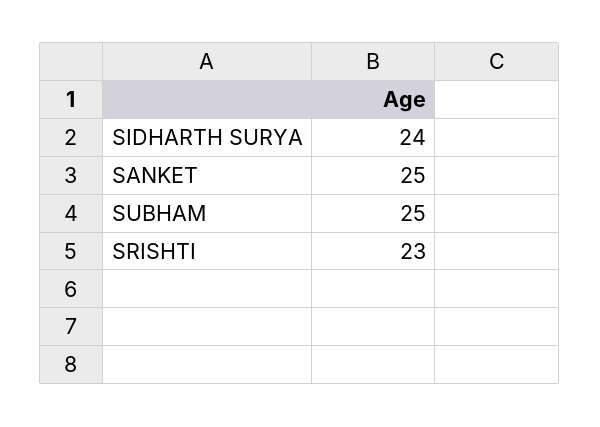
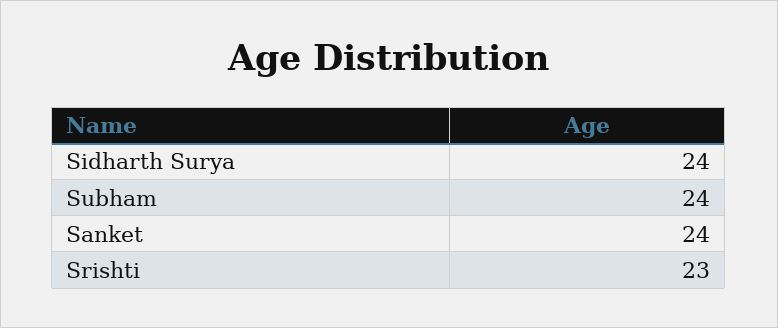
  {
    "SIDHARTH SURYA": 24,
-   "SANKET": 25,
+   "SANKET": 24,
-   "SUBHAM": 25,
+   "SUBHAM": 24,
    "SRISHTI": 23
  }

